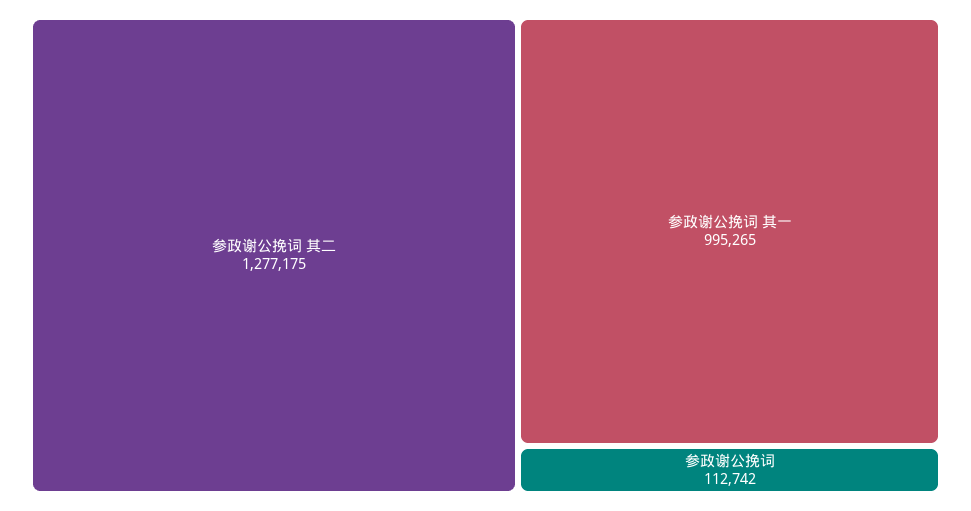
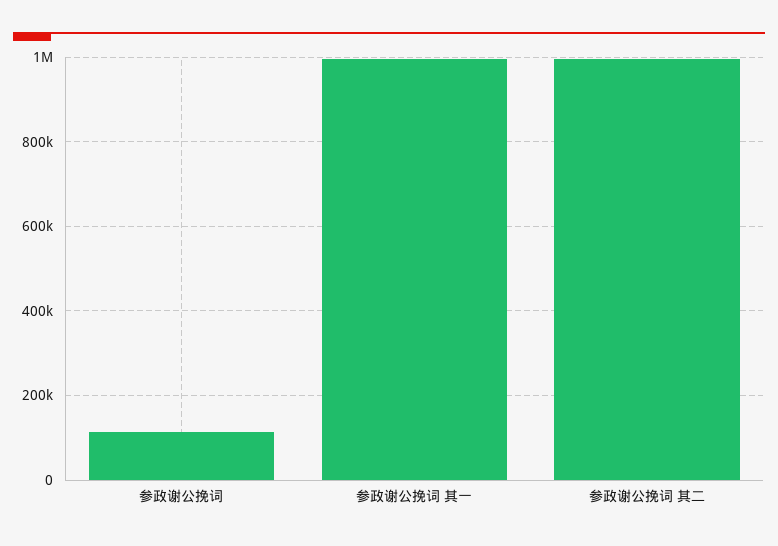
  {
-   "参政谢公挽词 其二": 1277175,
+   "参政谢公挽词 其二": 1000000,
    "参政谢公挽词 其一": 995265,
    "参政谢公挽词": 112742
  }

